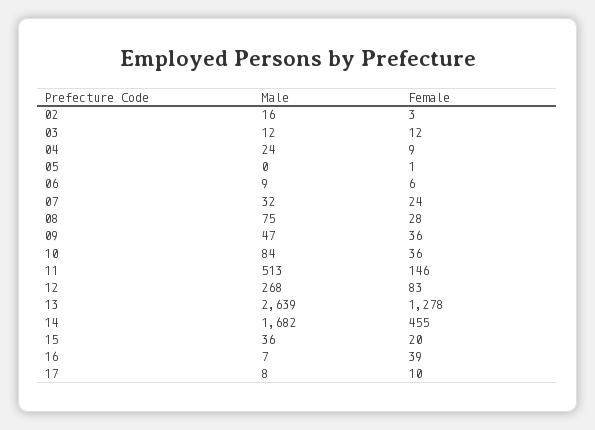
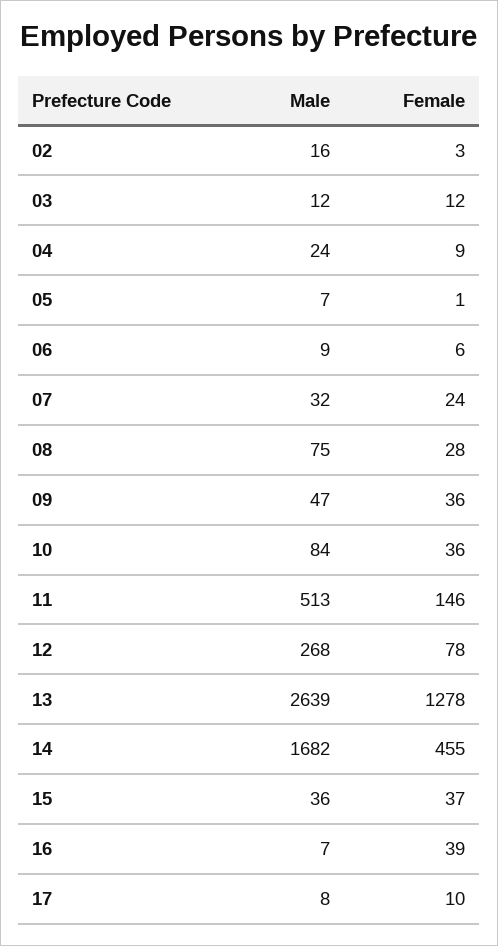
  {
    "Male": {
      "02": 16,
      "03": 12,
      "04": 24,
-     "05": 0,
+     "05": 7,
      "06": 9,
      "07": 32,
      "08": 75,
      "09": 47,
      "10": 84,
      "11": 513,
      "12": 268,
      "13": 2639,
      "14": 1682,
      "15": 36,
      "16": 7,
      "17": 8
    },
    "Female": {
      "02": 3,
      "03": 12,
      "04": 9,
      "05": 1,
      "06": 6,
      "07": 24,
      "08": 28,
      "09": 36,
      "10": 36,
      "11": 146,
-     "12": 83,
+     "12": 78,
      "13": 1278,
      "14": 455,
-     "15": 20,
+     "15": 37,
      "16": 39,
      "17": 10
    }
  }

